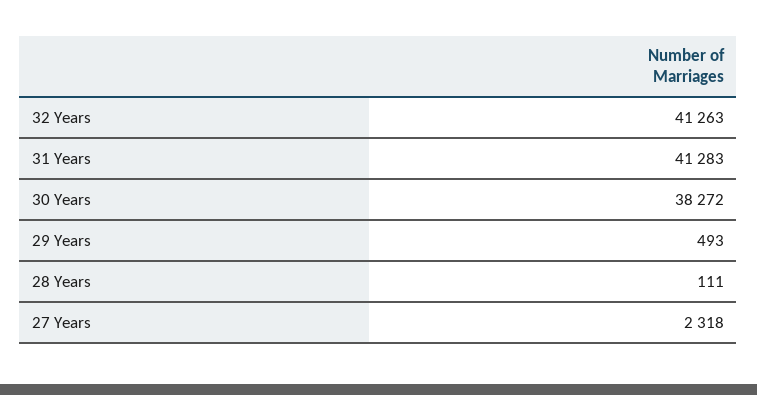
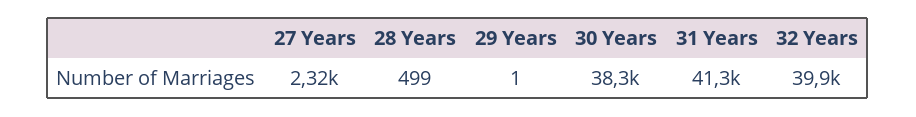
  {
-   "32 Years": 41263,
+   "32 Years": 39900,
    "31 Years": 41283,
    "30 Years": 38272,
-   "29 Years": 493,
+   "29 Years": 1,
-   "28 Years": 111,
+   "28 Years": 499,
    "27 Years": 2318
  }

